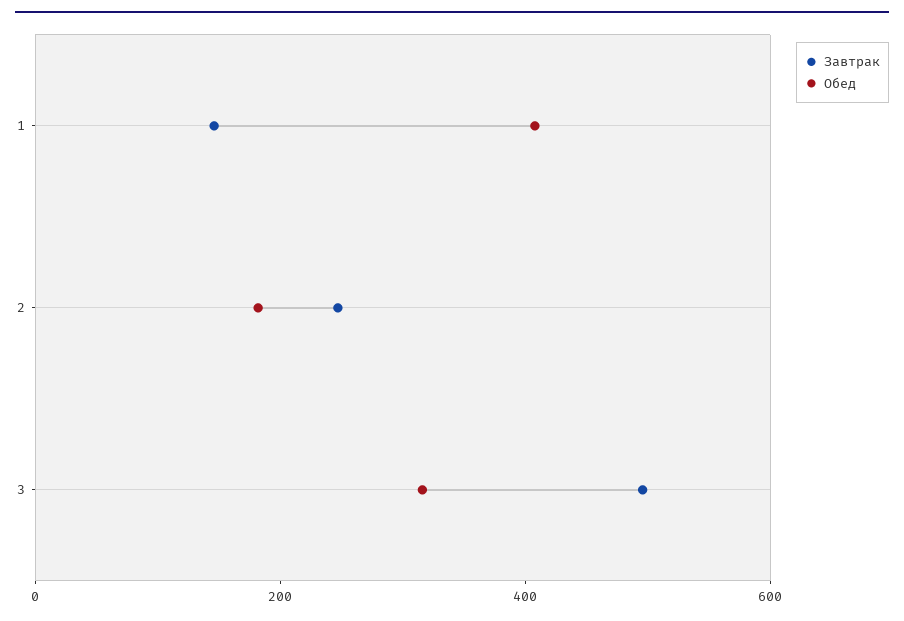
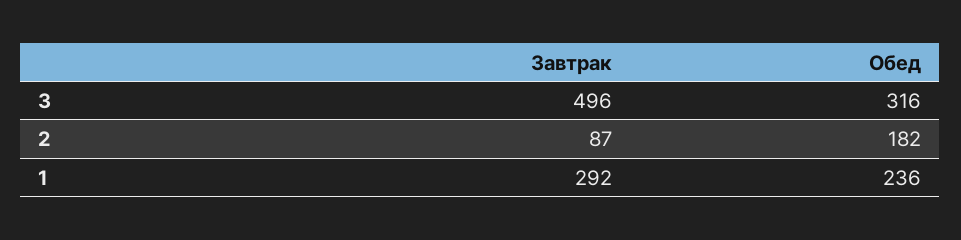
  {
    "Завтрак": {
-     "1": 150,
+     "1": 292,
-     "2": 250,
+     "2": 87,
      "3": 496
    },
    "Обед": {
-     "1": 400,
+     "1": 236,
      "2": 182,
      "3": 316
    }
  }

